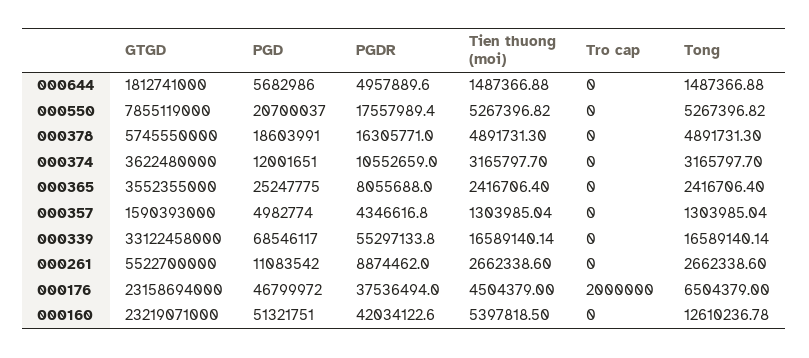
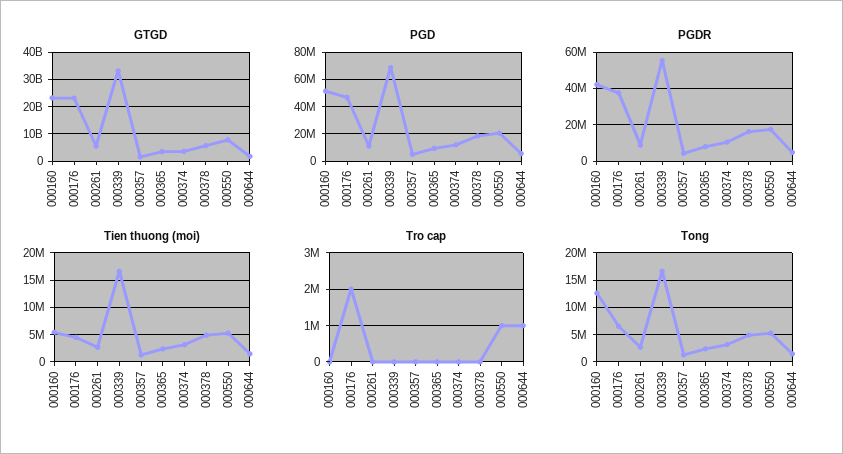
  {
    "GTGD": {
      "000644": 1812741000,
      "000550": 7855119000,
      "000378": 5745550000,
      "000374": 3622480000,
      "000365": 3552355000,
      "000357": 1590393000,
      "000339": 33122458000,
      "000261": 5522700000,
      "000176": 23158694000,
      "000160": 23219071000
    },
    "PGD": {
      "000644": 5682986,
      "000550": 20700037,
      "000378": 18603991,
      "000374": 12001651,
-     "000365": 25247775,
+     "000365": 10000000,
      "000357": 4982774,
      "000339": 68546117,
      "000261": 11083542,
      "000176": 46799972,
      "000160": 51321751
    },
    "PGDR": {
      "000644": 4957889.6,
      "000550": 17557989.4,
      "000378": 16305771,
      "000374": 10552659,
      "000365": 8055688,
      "000357": 4346616.8,
      "000339": 55297133.8,
      "000261": 8874462,
      "000176": 37536494,
      "000160": 42034122.6
    },
    "Tien thuong (moi)": {
      "000644": 1487366.88,
      "000550": 5267396.82,
      "000378": 4891731.3,
      "000374": 3165797.7,
      "000365": 2416706.4,
      "000357": 1303985.04,
      "000339": 16589140.14,
      "000261": 2662338.6,
      "000176": 4504379,
      "000160": 5397818.5
    },
    "Tro cap": {
-     "000644": 0,
+     "000644": 1000000,
-     "000550": 0,
+     "000550": 1000000,
      "000378": 0,
      "000374": 0,
      "000365": 0,
      "000357": 0,
      "000339": 0,
      "000261": 0,
      "000176": 2000000,
      "000160": 0
    },
    "Tong": {
      "000644": 1487366.88,
      "000550": 5267396.82,
      "000378": 4891731.3,
      "000374": 3165797.7,
      "000365": 2416706.4,
      "000357": 1303985.04,
      "000339": 16589140.14,
      "000261": 2662338.6,
      "000176": 6504379,
      "000160": 12610236.78
    }
  }

